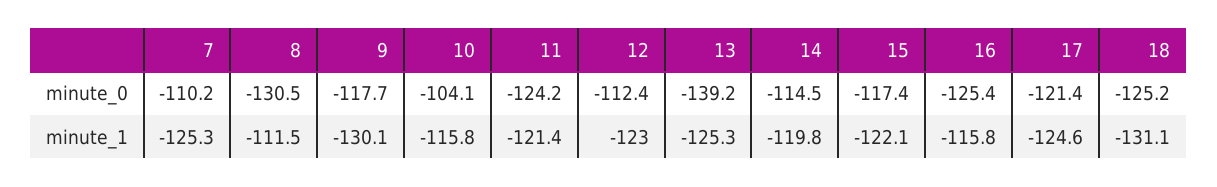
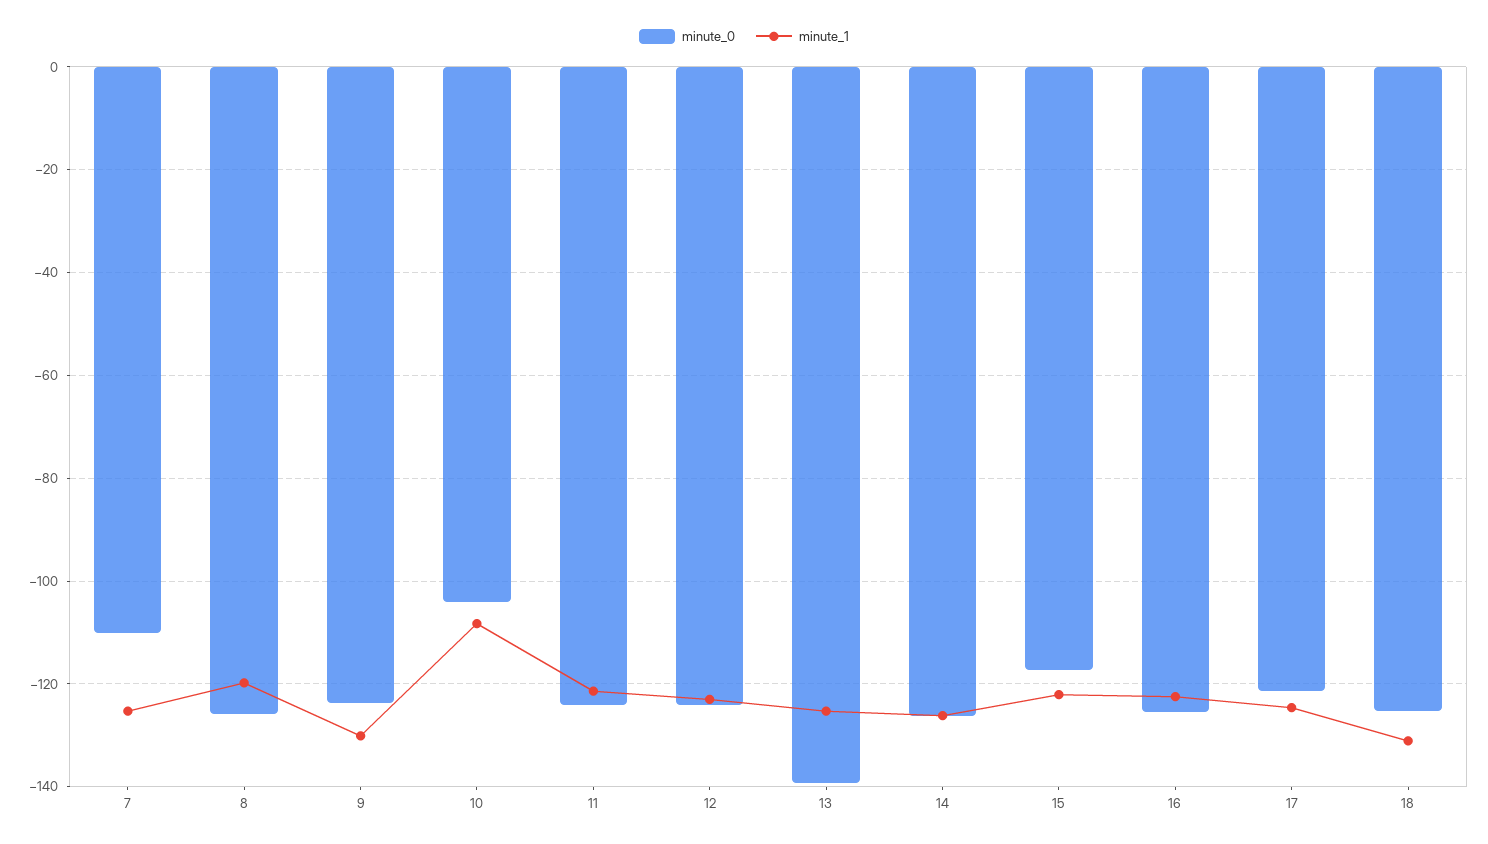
  {
    "minute_0": {
      "7": -110.2,
-     "8": -130.5,
+     "8": -126,
-     "9": -117.7,
+     "9": -124,
      "10": -104.1,
      "11": -124.2,
-     "12": -112.4,
+     "12": -124,
      "13": -139.2,
-     "14": -114.5,
+     "14": -126,
      "15": -117.4,
      "16": -125.4,
      "17": -121.4,
      "18": -125.2
    },
    "minute_1": {
      "7": -125.3,
-     "8": -111.5,
+     "8": -120,
      "9": -130.1,
-     "10": -115.8,
+     "10": -108,
      "11": -121.4,
      "12": -123,
      "13": -125.3,
-     "14": -119.8,
+     "14": -126,
      "15": -122.1,
-     "16": -115.8,
+     "16": -122,
      "17": -124.6,
      "18": -131.1
    }
  }

